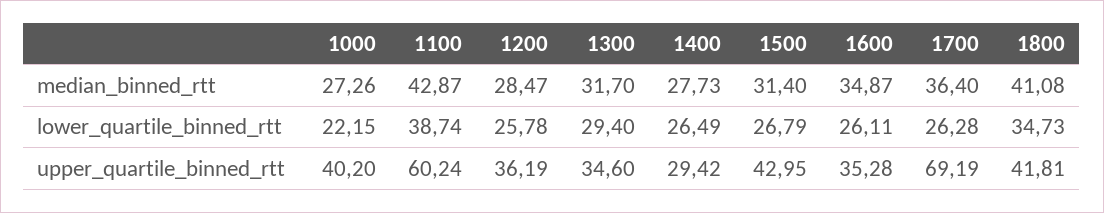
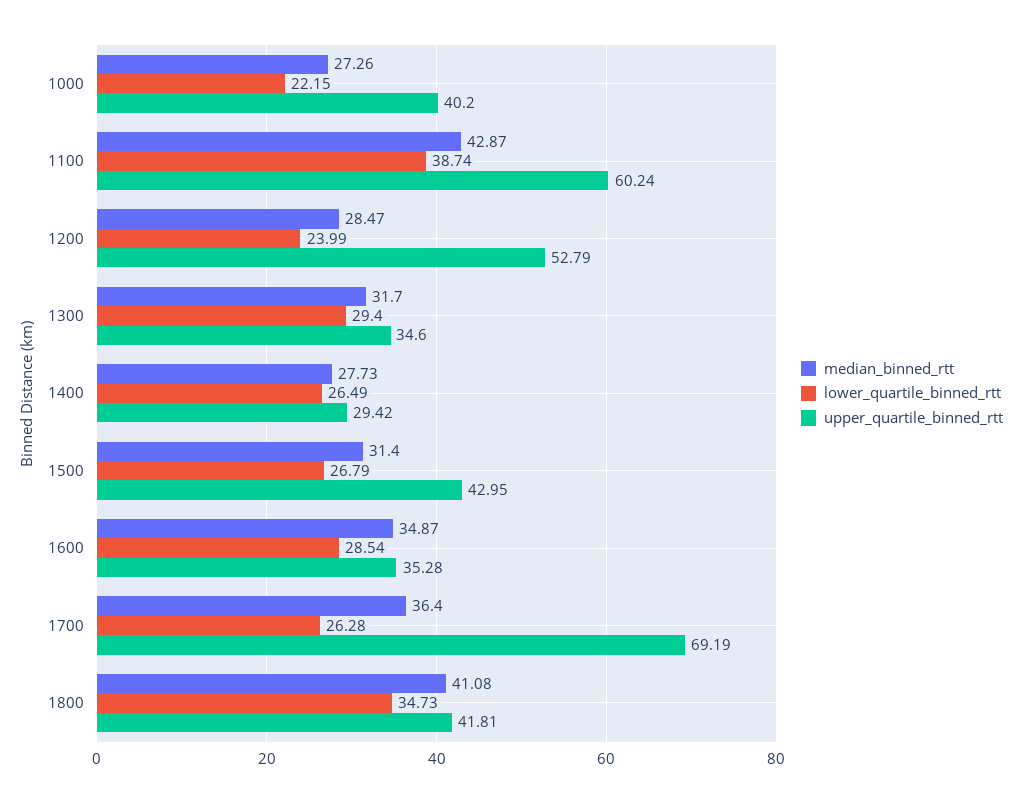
  {
    "median_binned_rtt": {
      "1000": 27.26,
      "1100": 42.87,
      "1200": 28.47,
      "1300": 31.7,
      "1400": 27.73,
      "1500": 31.4,
      "1600": 34.87,
      "1700": 36.4,
      "1800": 41.08
    },
    "lower_quartile_binned_rtt": {
      "1000": 22.15,
      "1100": 38.74,
-     "1200": 25.78,
+     "1200": 23.99,
      "1300": 29.4,
      "1400": 26.49,
      "1500": 26.79,
-     "1600": 26.11,
+     "1600": 28.54,
      "1700": 26.28,
      "1800": 34.73
    },
    "upper_quartile_binned_rtt": {
      "1000": 40.2,
      "1100": 60.24,
-     "1200": 36.19,
+     "1200": 52.79,
      "1300": 34.6,
      "1400": 29.42,
      "1500": 42.95,
      "1600": 35.28,
      "1700": 69.19,
      "1800": 41.81
    }
  }

